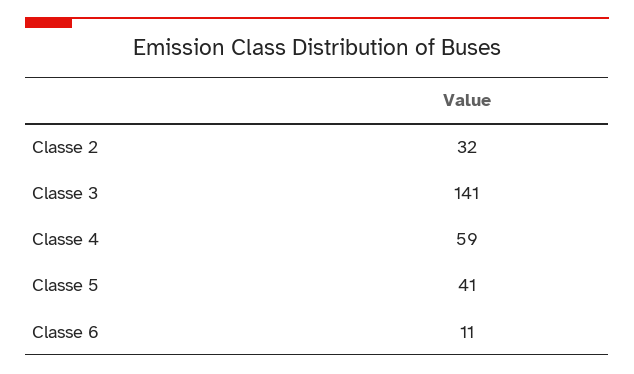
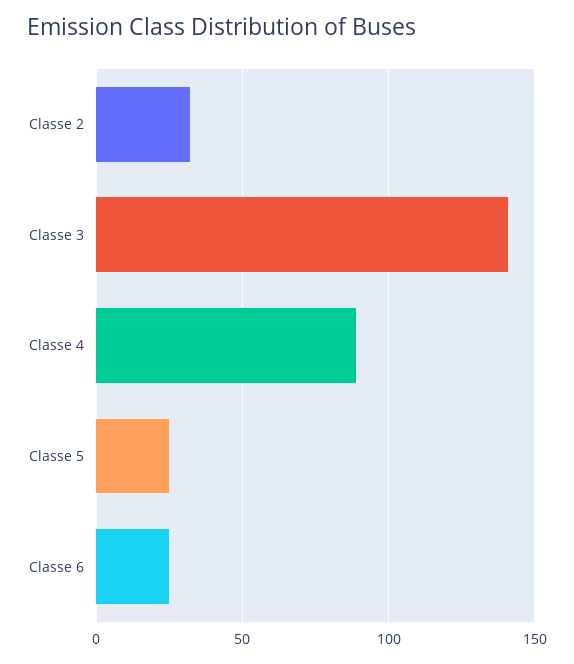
  {
    "Classe 2": 32,
    "Classe 3": 141,
-   "Classe 4": 59,
+   "Classe 4": 90,
-   "Classe 5": 41,
+   "Classe 5": 25,
-   "Classe 6": 11
+   "Classe 6": 25
  }

